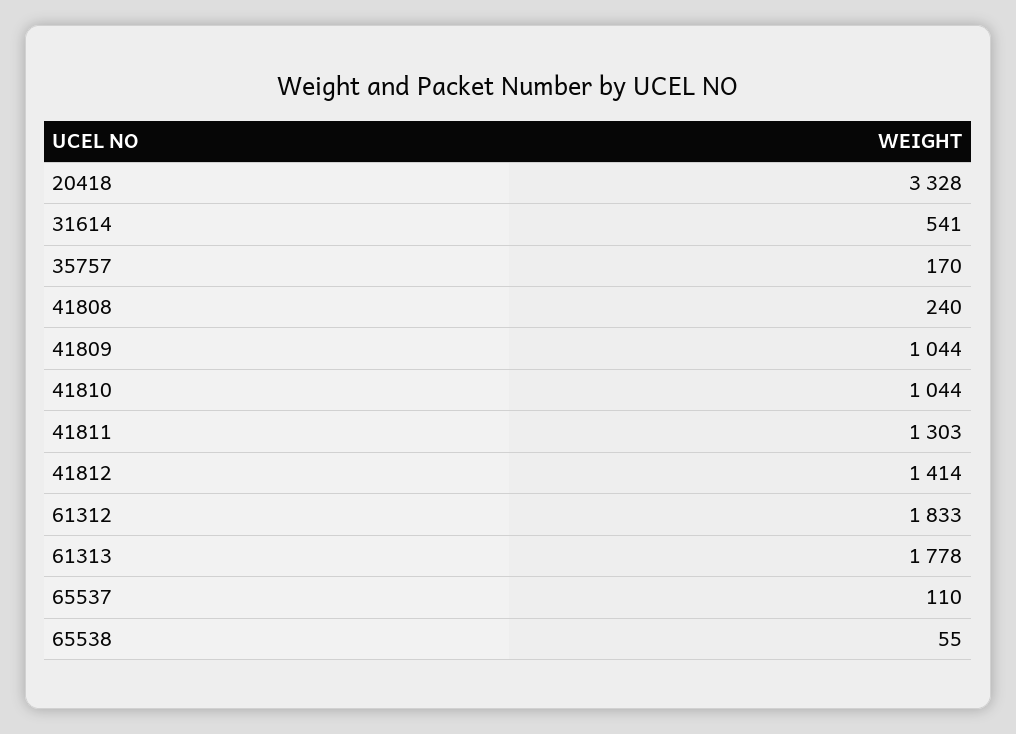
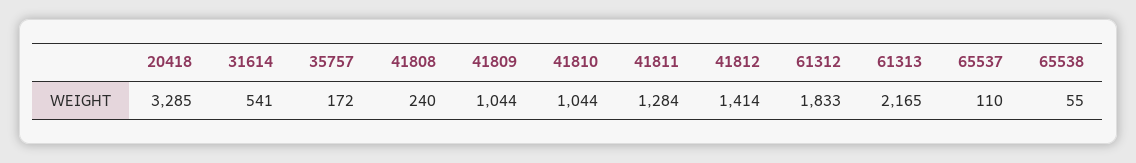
  {
-   "20418": 3328,
+   "20418": 3285,
    "31614": 541,
-   "35757": 170,
+   "35757": 172,
    "41808": 240,
    "41809": 1044,
    "41810": 1044,
-   "41811": 1303,
+   "41811": 1284,
    "41812": 1414,
    "61312": 1833,
-   "61313": 1778,
+   "61313": 2165,
    "65537": 110,
    "65538": 55
  }

